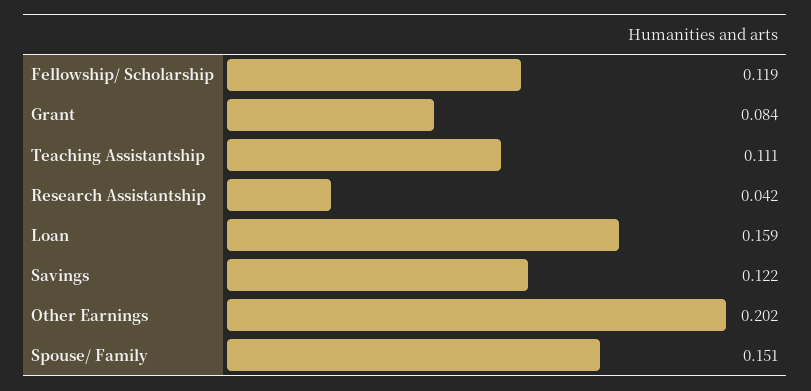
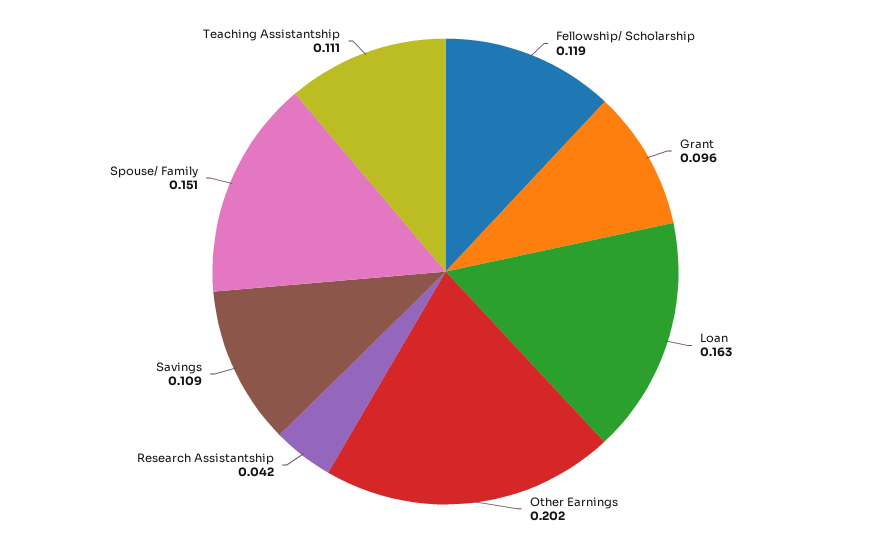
  {
    "Fellowship/ Scholarship": 0.119,
-   "Grant": 0.084,
+   "Grant": 0.096,
    "Teaching Assistantship": 0.111,
    "Research Assistantship": 0.042,
-   "Loan": 0.159,
+   "Loan": 0.163,
-   "Savings": 0.122,
+   "Savings": 0.109,
    "Other Earnings": 0.202,
    "Spouse/ Family": 0.151
  }

